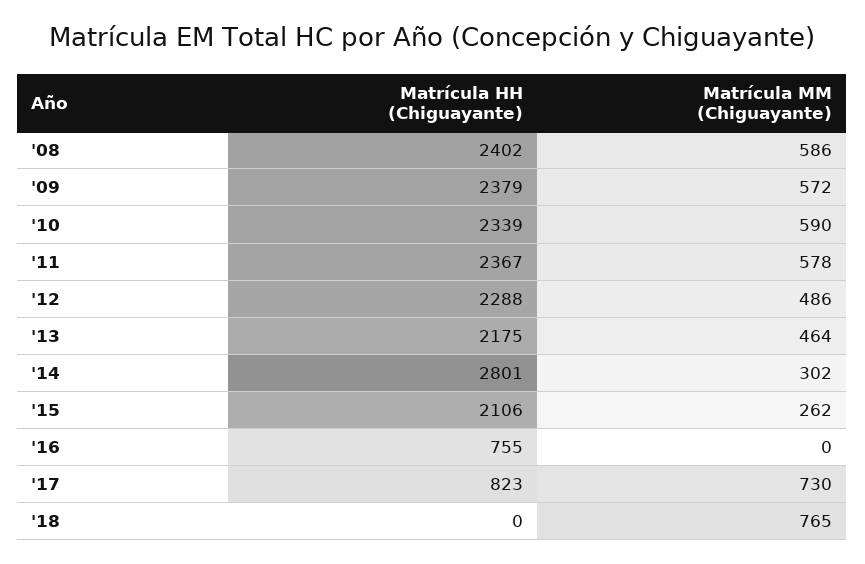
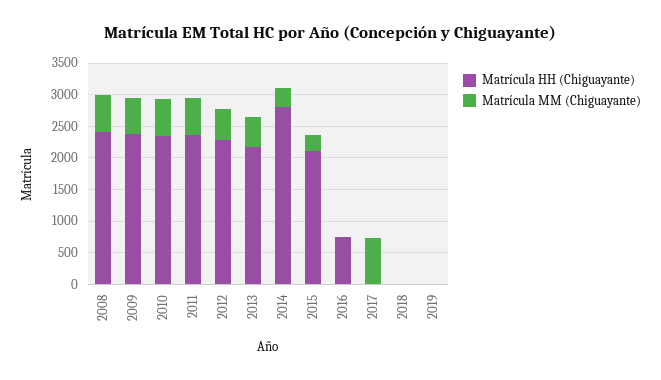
  {
    "Matrícula HH (Chiguayante)": {
      "'08": 2402,
      "'09": 2379,
      "'10": 2339,
      "'11": 2367,
      "'12": 2288,
      "'13": 2175,
      "'14": 2801,
      "'15": 2106,
      "'16": 755,
-     "'17": 823,
+     "'17": 0,
-     "'18": 0
+     "'18": 0,
+     "2019": 0
    },
    "Matrícula MM (Chiguayante)": {
      "'08": 586,
      "'09": 572,
      "'10": 590,
      "'11": 578,
      "'12": 486,
      "'13": 464,
      "'14": 302,
      "'15": 262,
      "'16": 0,
      "'17": 730,
-     "'18": 765
+     "'18": 0,
+     "2019": 0
    }
  }

